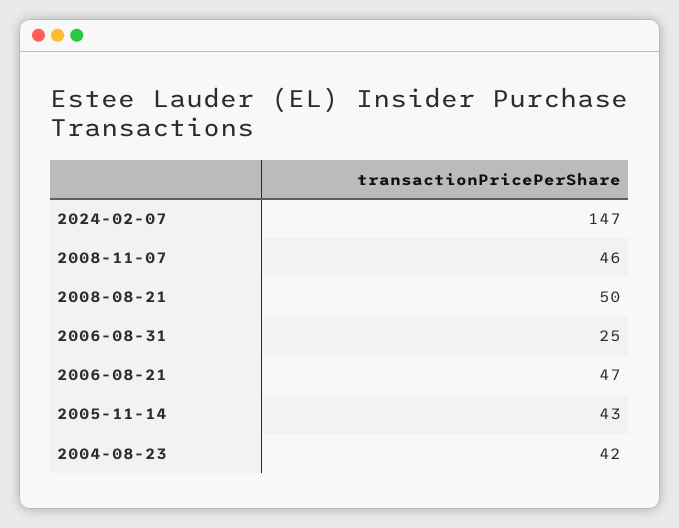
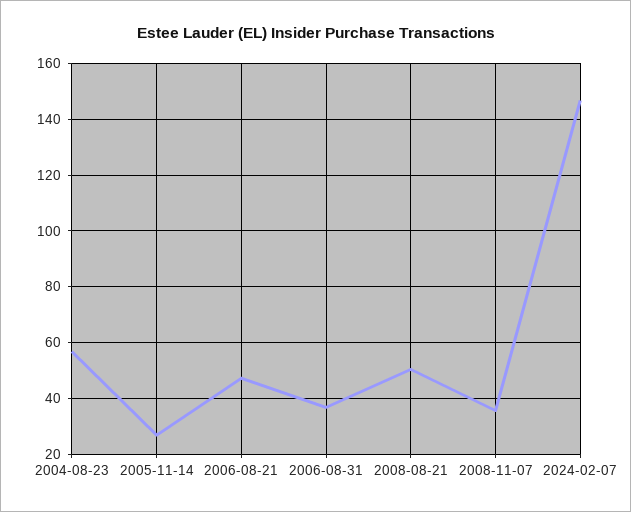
  {
    "2024-02-07": 147,
-   "2008-11-07": 46,
+   "2008-11-07": 35,
    "2008-08-21": 50,
-   "2006-08-31": 25,
+   "2006-08-31": 37.5,
    "2006-08-21": 47,
-   "2005-11-14": 43,
+   "2005-11-14": 27.5,
-   "2004-08-23": 42
+   "2004-08-23": 57.5
  }

